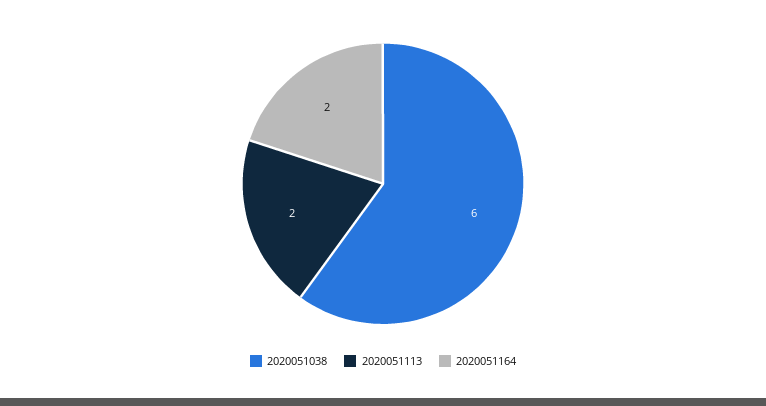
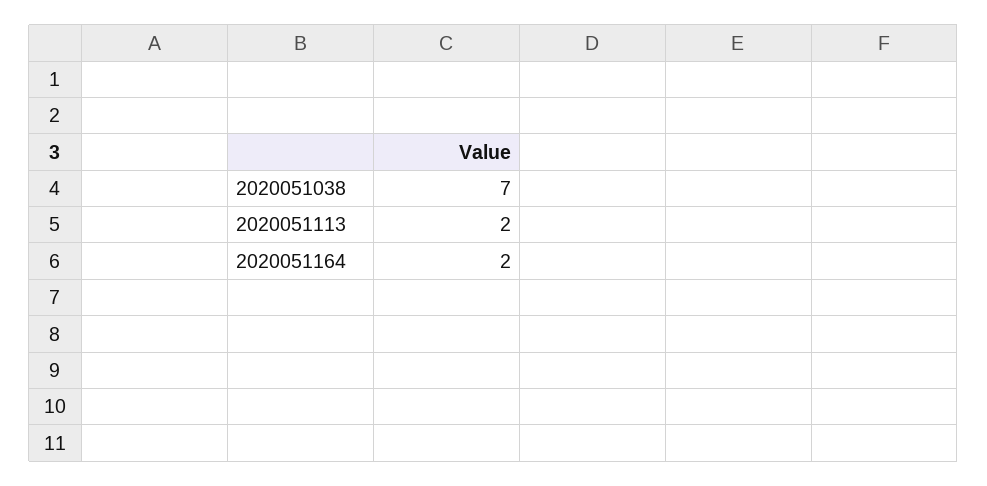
  {
-   "2020051038": 6,
+   "2020051038": 7,
    "2020051113": 2,
    "2020051164": 2
  }

